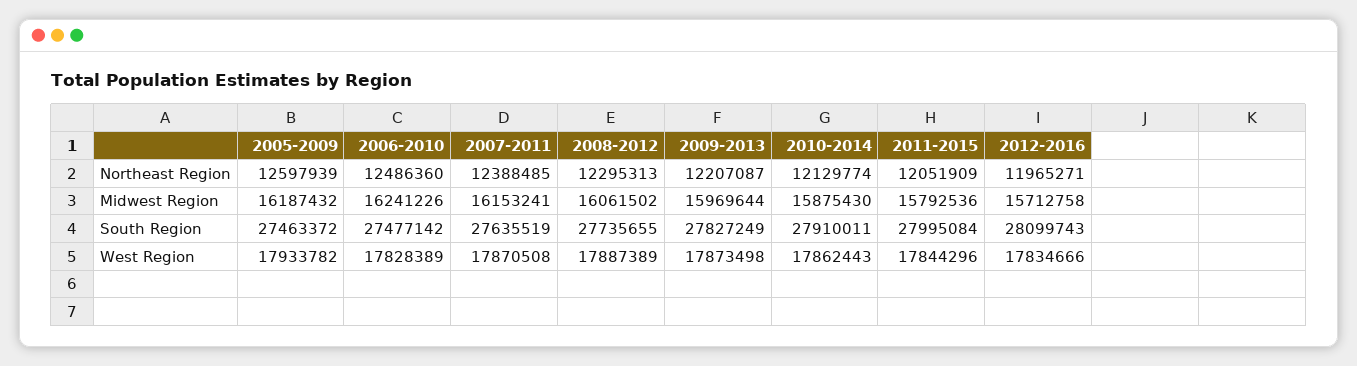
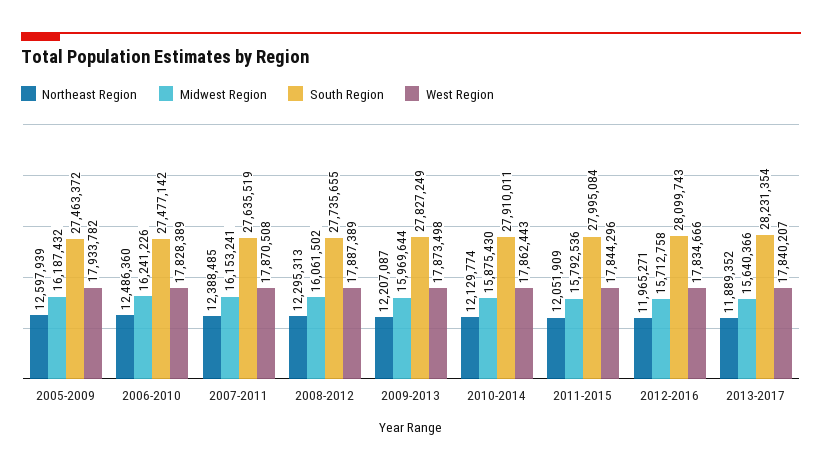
  {
    "Northeast Region": {
      "2005-2009": 12597939,
      "2006-2010": 12486360,
      "2007-2011": 12388485,
      "2008-2012": 12295313,
      "2009-2013": 12207087,
      "2010-2014": 12129774,
      "2011-2015": 12051909,
-     "2012-2016": 11965271
+     "2012-2016": 11965271,
+     "2013-2017": 11889352
    },
    "Midwest Region": {
      "2005-2009": 16187432,
      "2006-2010": 16241226,
      "2007-2011": 16153241,
      "2008-2012": 16061502,
      "2009-2013": 15969644,
      "2010-2014": 15875430,
      "2011-2015": 15792536,
-     "2012-2016": 15712758
+     "2012-2016": 15712758,
+     "2013-2017": 15640366
    },
    "South Region": {
      "2005-2009": 27463372,
      "2006-2010": 27477142,
      "2007-2011": 27635519,
      "2008-2012": 27735655,
      "2009-2013": 27827249,
      "2010-2014": 27910011,
      "2011-2015": 27995084,
-     "2012-2016": 28099743
+     "2012-2016": 28099743,
+     "2013-2017": 28231354
    },
    "West Region": {
      "2005-2009": 17933782,
      "2006-2010": 17828389,
      "2007-2011": 17870508,
      "2008-2012": 17887389,
      "2009-2013": 17873498,
      "2010-2014": 17862443,
      "2011-2015": 17844296,
-     "2012-2016": 17834666
+     "2012-2016": 17834666,
+     "2013-2017": 17840207
    }
  }

